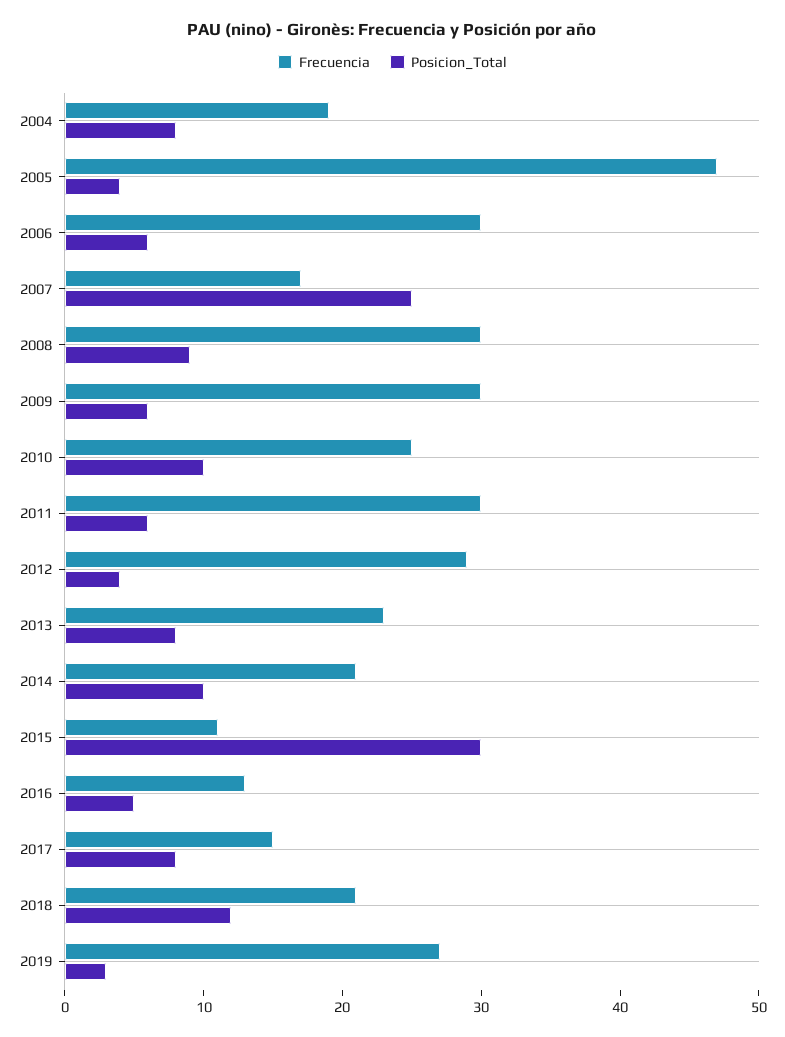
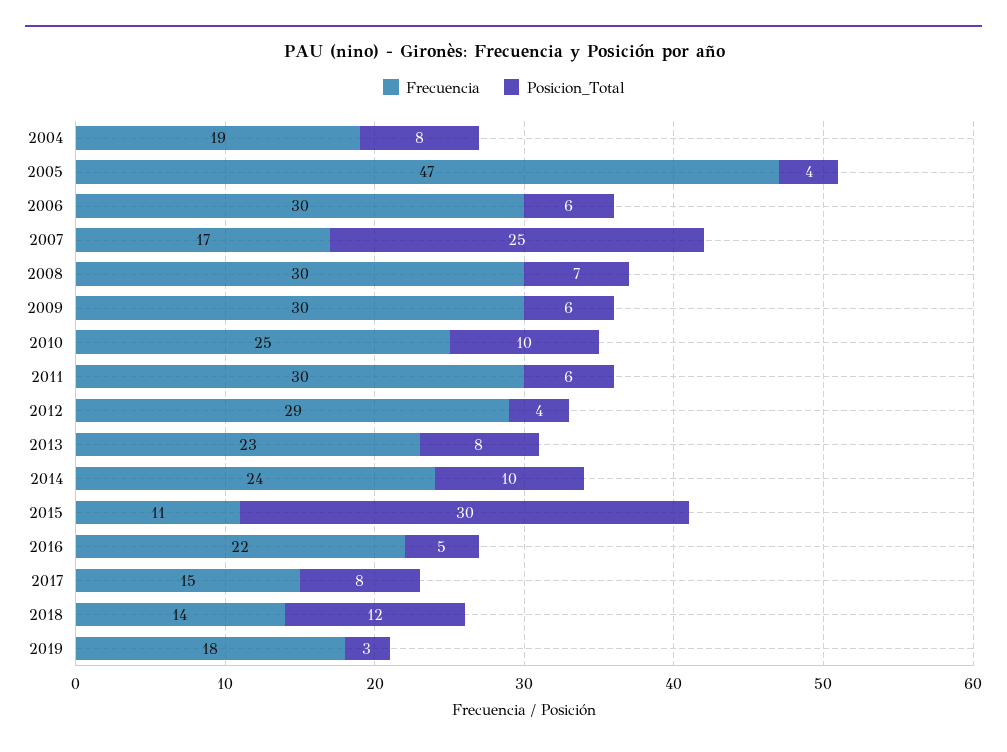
  {
    "Frecuencia": {
      "2004": 19,
      "2005": 47,
      "2006": 30,
      "2007": 17,
      "2008": 30,
      "2009": 30,
      "2010": 25,
      "2011": 30,
      "2012": 29,
      "2013": 23,
-     "2014": 21,
+     "2014": 24,
      "2015": 11,
-     "2016": 13,
+     "2016": 22,
      "2017": 15,
-     "2018": 21,
+     "2018": 14,
-     "2019": 27
+     "2019": 18
    },
    "Posicion_Total": {
      "2004": 8,
      "2005": 4,
      "2006": 6,
      "2007": 25,
-     "2008": 9,
+     "2008": 7,
      "2009": 6,
      "2010": 10,
      "2011": 6,
      "2012": 4,
      "2013": 8,
      "2014": 10,
      "2015": 30,
      "2016": 5,
      "2017": 8,
      "2018": 12,
      "2019": 3
    }
  }

